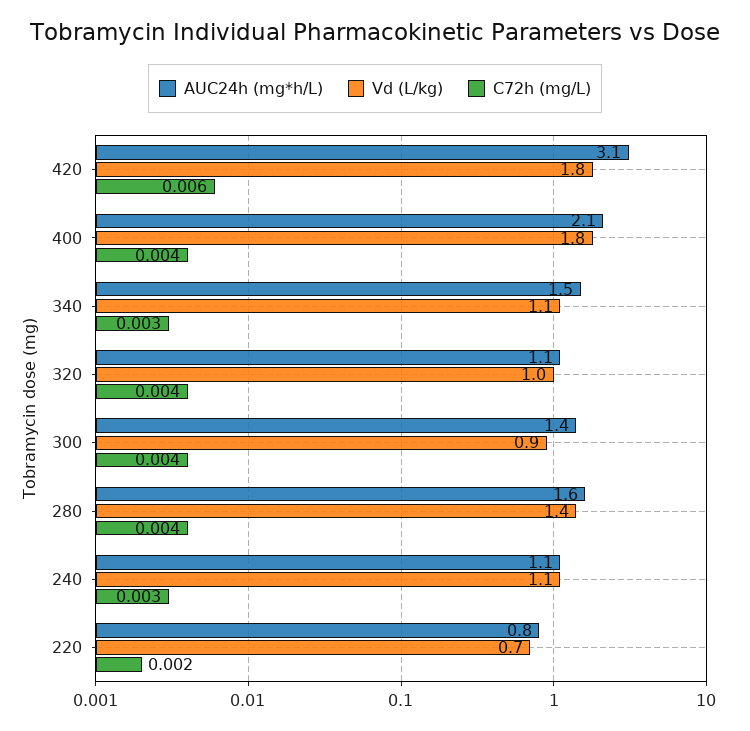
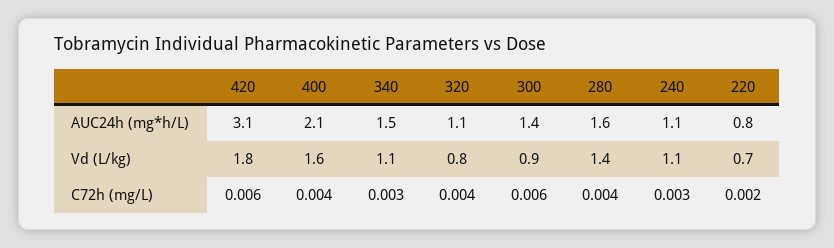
  {
    "AUC24h (mg*h/L)": {
      "420": 3.1,
      "400": 2.1,
      "340": 1.5,
      "320": 1.1,
      "300": 1.4,
      "280": 1.6,
      "240": 1.1,
      "220": 0.8
    },
    "Vd (L/kg)": {
      "420": 1.8,
-     "400": 1.8,
+     "400": 1.6,
      "340": 1.1,
-     "320": 1,
+     "320": 0.8,
      "300": 0.9,
      "280": 1.4,
      "240": 1.1,
      "220": 0.7
    },
    "C72h (mg/L)": {
      "420": 0.006,
      "400": 0.004,
      "340": 0.003,
      "320": 0.004,
-     "300": 0.004,
+     "300": 0.006,
      "280": 0.004,
      "240": 0.003,
      "220": 0.002
    }
  }

